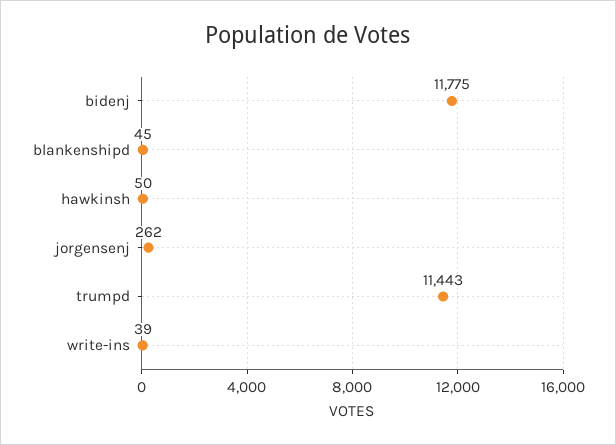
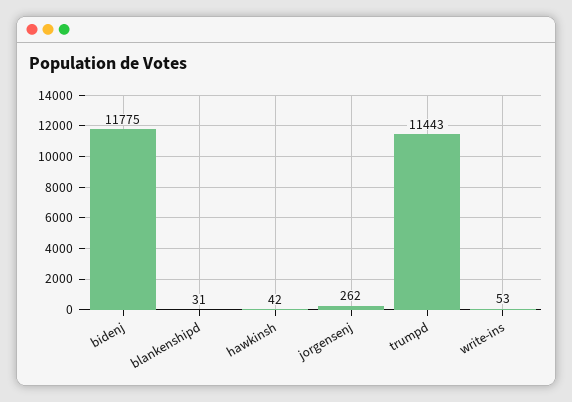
  {
    "bidenj": 11775,
-   "blankenshipd": 45,
+   "blankenshipd": 31,
-   "hawkinsh": 50,
+   "hawkinsh": 42,
    "jorgensenj": 262,
    "trumpd": 11443,
-   "write-ins": 39
+   "write-ins": 53
  }

